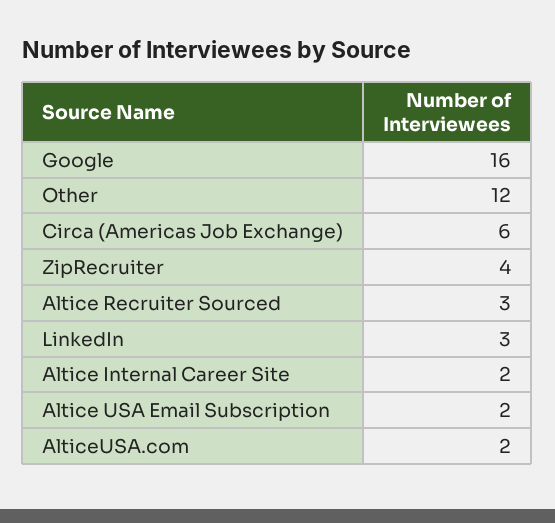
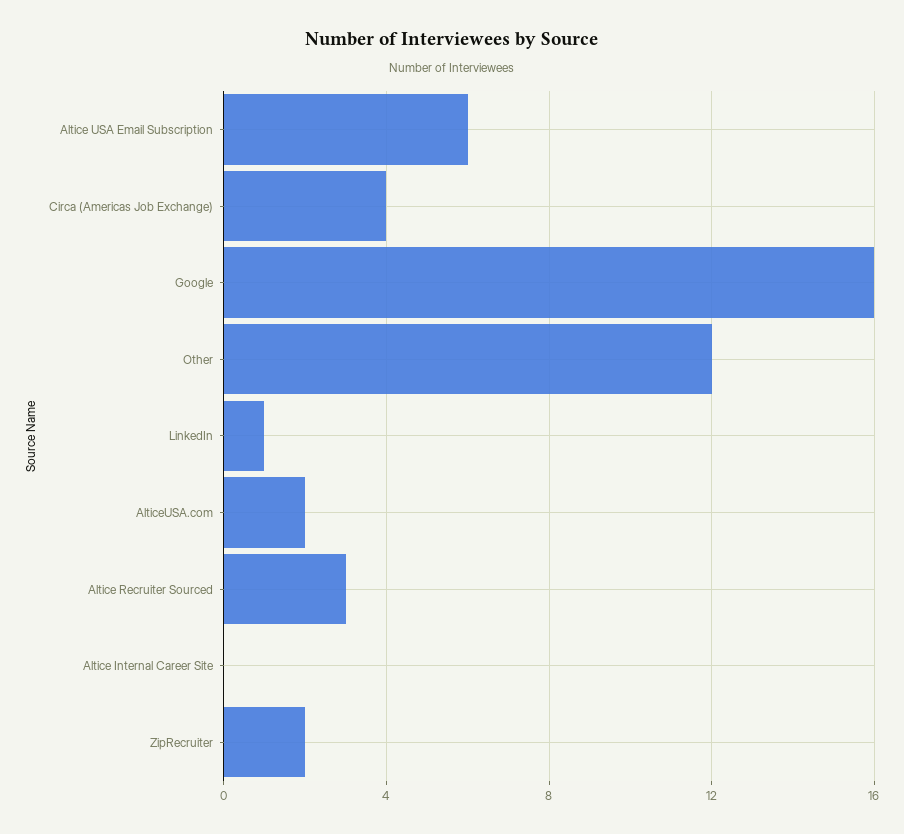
  {
    "Google": 16,
    "Other": 12,
-   "Circa (Americas Job Exchange)": 6,
+   "Circa (Americas Job Exchange)": 4,
-   "ZipRecruiter": 4,
+   "ZipRecruiter": 2,
    "Altice Recruiter Sourced": 3,
-   "LinkedIn": 3,
+   "LinkedIn": 1,
-   "Altice Internal Career Site": 2,
+   "Altice Internal Career Site": 0,
-   "Altice USA Email Subscription": 2,
+   "Altice USA Email Subscription": 6,
    "AlticeUSA.com": 2
  }

